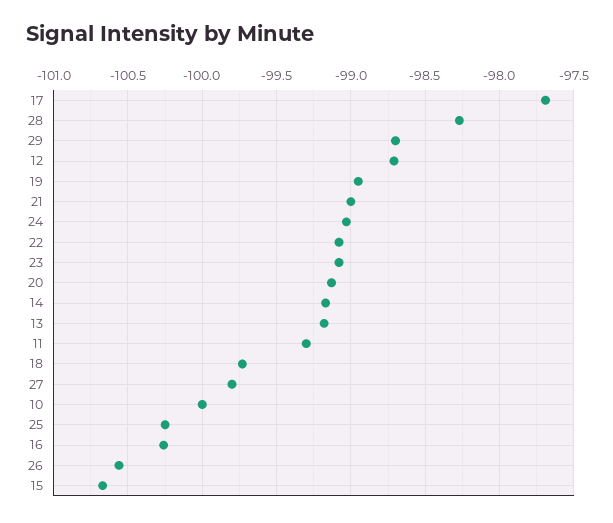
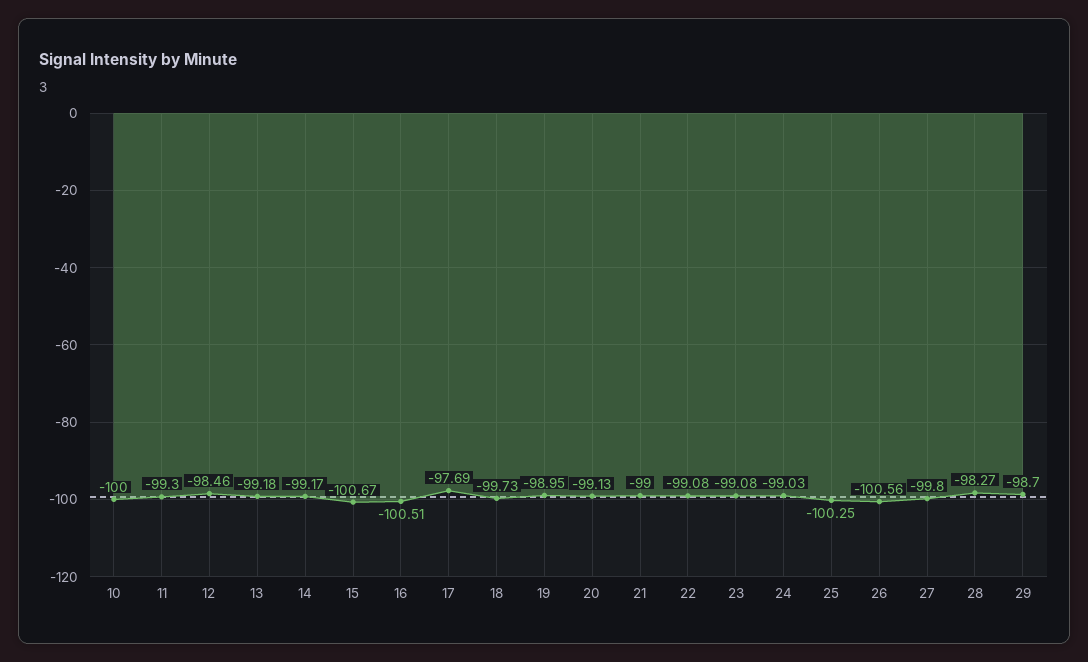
  {
    "17": -97.69,
    "28": -98.27,
    "29": -98.7,
-   "12": -98.7,
+   "12": -98.46,
    "19": -98.95,
    "21": -99,
    "24": -99.03,
    "22": -99.08,
    "23": -99.08,
    "20": -99.13,
    "14": -99.17,
    "13": -99.18,
    "11": -99.3,
    "18": -99.73,
    "27": -99.8,
    "10": -100,
    "25": -100.25,
-   "16": -100.25,
+   "16": -100.51,
    "26": -100.56,
    "15": -100.67
  }

